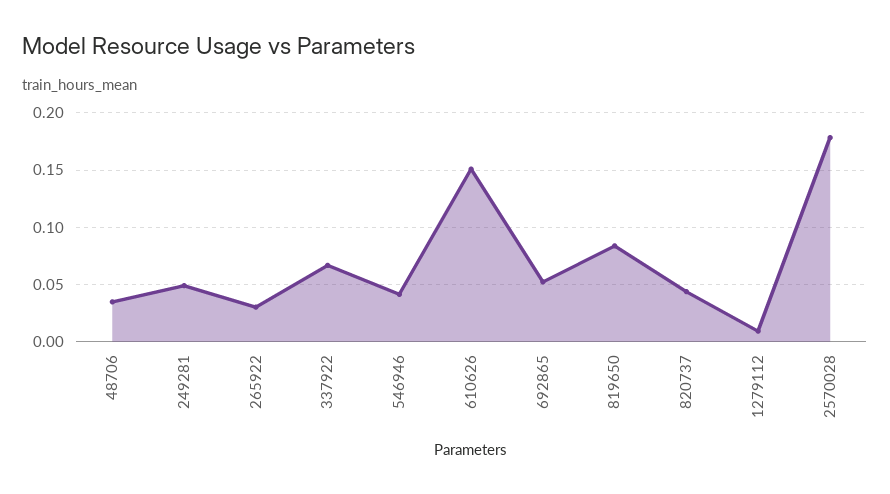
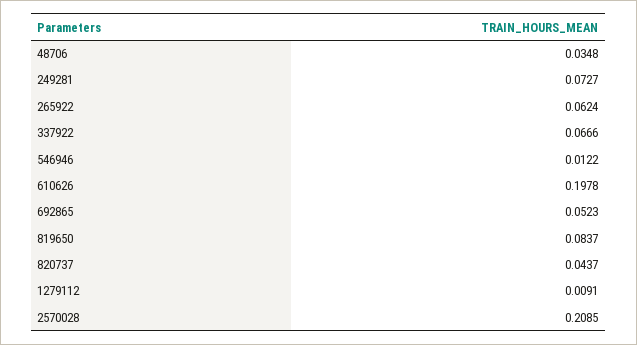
  {
    "48706": 0.0348,
-   "249281": 0.05,
+   "249281": 0.0727,
-   "265922": 0.03,
+   "265922": 0.0624,
    "337922": 0.0666,
-   "546946": 0.04,
+   "546946": 0.0122,
-   "610626": 0.15,
+   "610626": 0.1978,
    "692865": 0.0523,
    "819650": 0.0837,
    "820737": 0.0437,
    "1279112": 0.0091,
-   "2570028": 0.18
+   "2570028": 0.2085
  }

